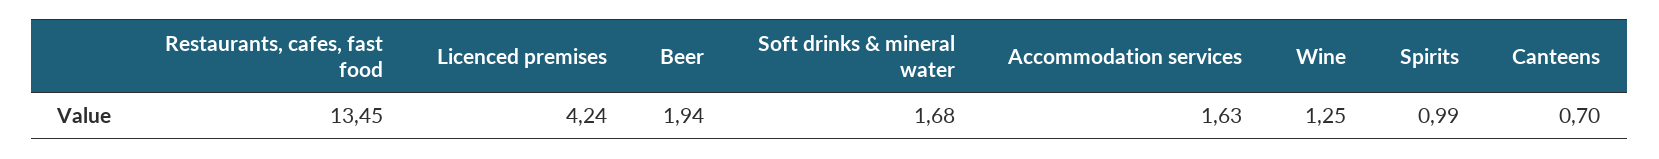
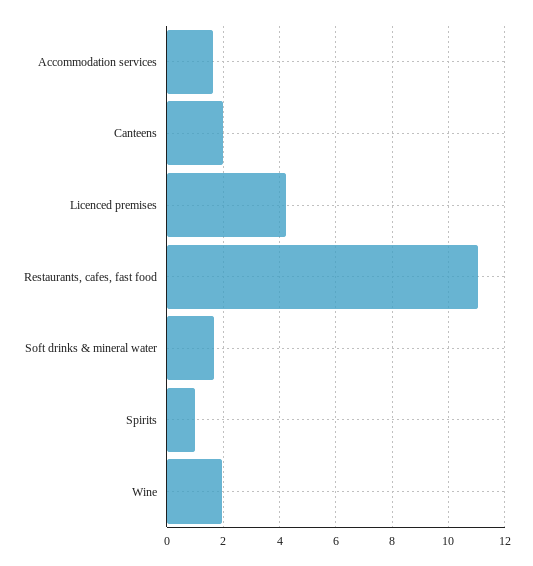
  {
-   "Restaurants, cafes, fast food": 13.45,
+   "Restaurants, cafes, fast food": 11,
    "Licenced premises": 4.24,
-   "Beer": 1.94,
    "Soft drinks & mineral water": 1.68,
    "Accommodation services": 1.63,
-   "Wine": 1.25,
+   "Wine": 2,
    "Spirits": 0.99,
-   "Canteens": 0.7
+   "Canteens": 2
  }

